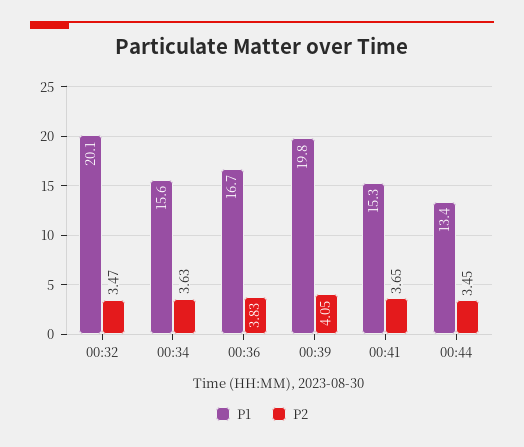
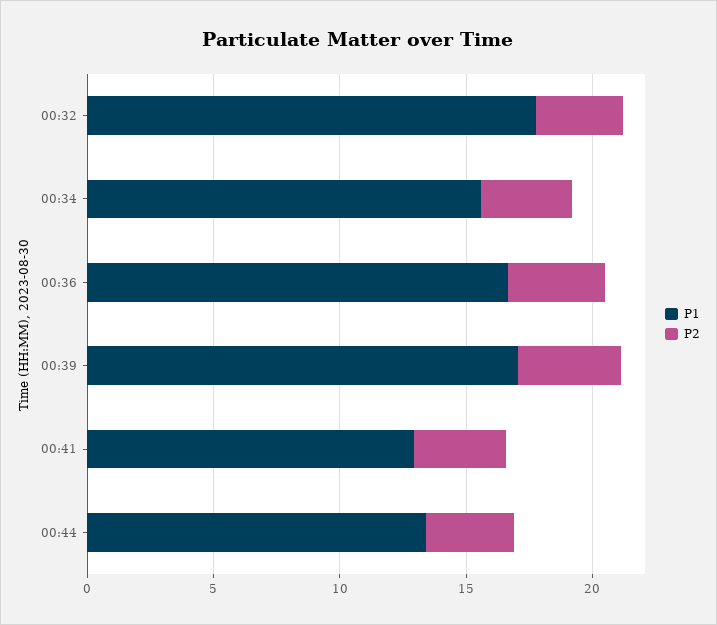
  {
    "P1": {
-     "00:32": 20.1,
+     "00:32": 18,
      "00:34": 15.6,
      "00:36": 16.7,
-     "00:39": 19.8,
+     "00:39": 17,
-     "00:41": 15.3,
+     "00:41": 13,
      "00:44": 13.4
    },
    "P2": {
      "00:32": 3.47,
      "00:34": 3.63,
      "00:36": 3.83,
      "00:39": 4.05,
      "00:41": 3.65,
      "00:44": 3.45
    }
  }

